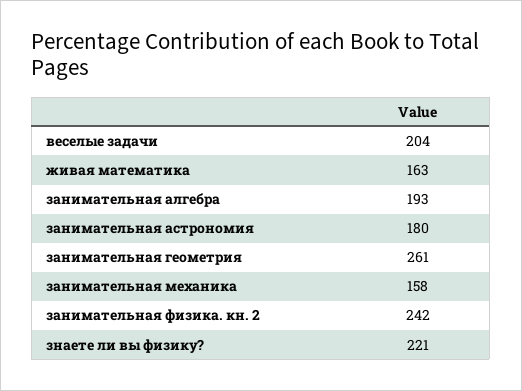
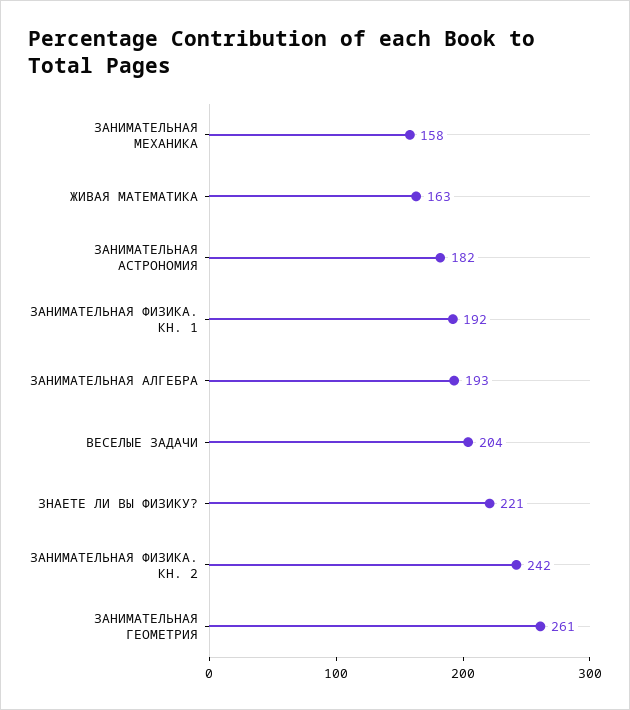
  {
    "веселые задачи": 204,
    "живая математика": 163,
    "занимательная алгебра": 193,
-   "занимательная астрономия": 180,
+   "занимательная астрономия": 182,
    "занимательная геометрия": 261,
    "занимательная механика": 158,
    "занимательная физика. кн. 2": 242,
-   "знаете ли вы физику?": 221
+   "знаете ли вы физику?": 221,
+   "ЗАНИМАТЕЛЬНАЯ ФИЗИКА. КН. 1": 192
  }

